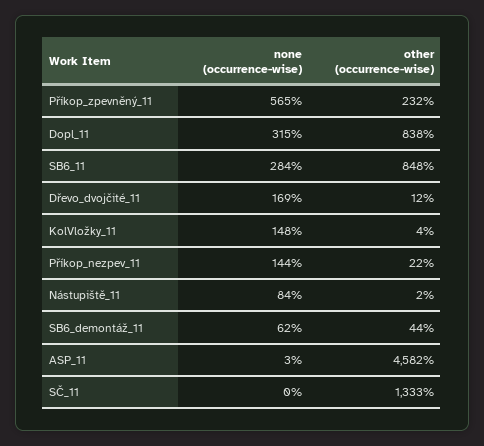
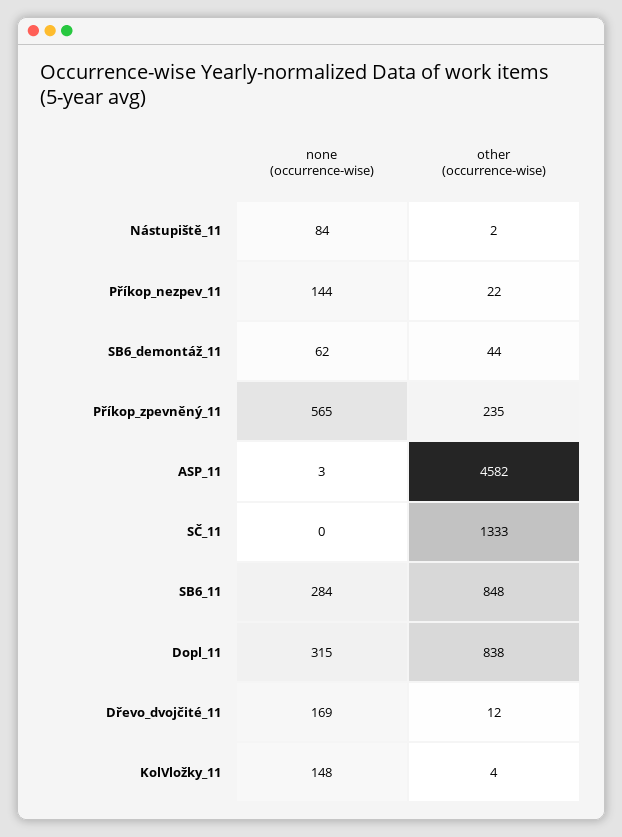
  {
    "none (occurrence-wise)": {
      "Příkop_zpevněný_11": 565,
      "Dopl_11": 315,
      "SB6_11": 284,
      "Dřevo_dvojčité_11": 169,
      "KolVložky_11": 148,
      "Příkop_nezpev_11": 144,
      "Nástupiště_11": 84,
      "SB6_demontáž_11": 62,
      "ASP_11": 3,
      "SČ_11": 0
    },
    "other (occurrence-wise)": {
-     "Příkop_zpevněný_11": 232,
+     "Příkop_zpevněný_11": 235,
      "Dopl_11": 838,
      "SB6_11": 848,
      "Dřevo_dvojčité_11": 12,
      "KolVložky_11": 4,
      "Příkop_nezpev_11": 22,
      "Nástupiště_11": 2,
      "SB6_demontáž_11": 44,
      "ASP_11": 4582,
      "SČ_11": 1333
    }
  }

